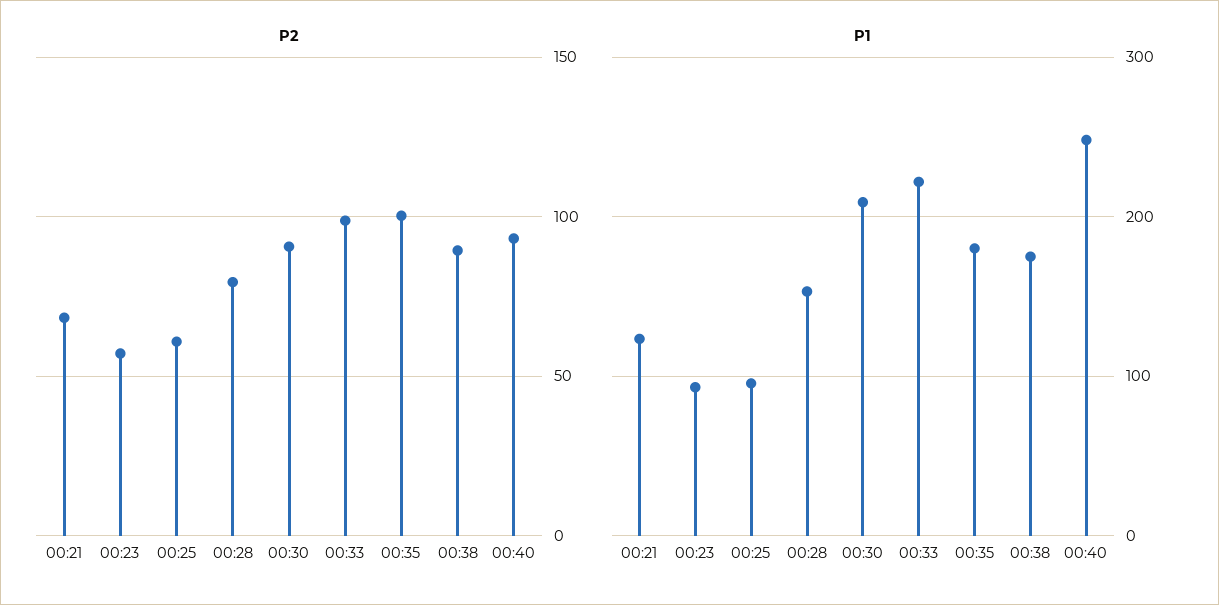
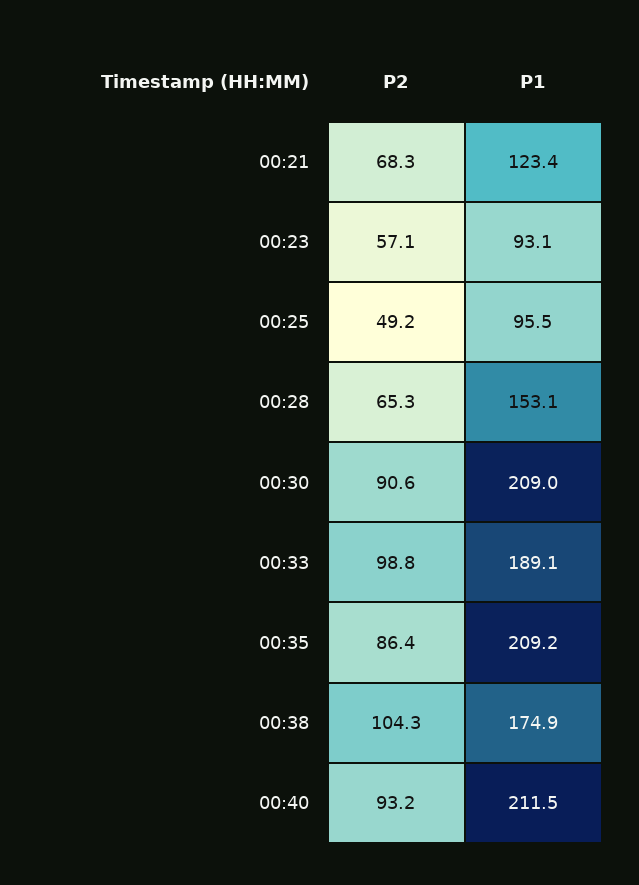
  {
    "P2": {
      "00:21": 68.3,
      "00:23": 57.1,
-     "00:25": 60,
+     "00:25": 49.2,
-     "00:28": 80,
+     "00:28": 65.3,
      "00:30": 90.6,
      "00:33": 98.8,
-     "00:35": 100,
+     "00:35": 86.4,
-     "00:38": 90,
+     "00:38": 104.3,
      "00:40": 93.2
    },
    "P1": {
      "00:21": 123.4,
      "00:23": 93.1,
      "00:25": 95.5,
      "00:28": 153.1,
      "00:30": 209,
-     "00:33": 220,
+     "00:33": 189.1,
-     "00:35": 180,
+     "00:35": 209.2,
      "00:38": 174.9,
-     "00:40": 250
+     "00:40": 211.5
    }
  }

